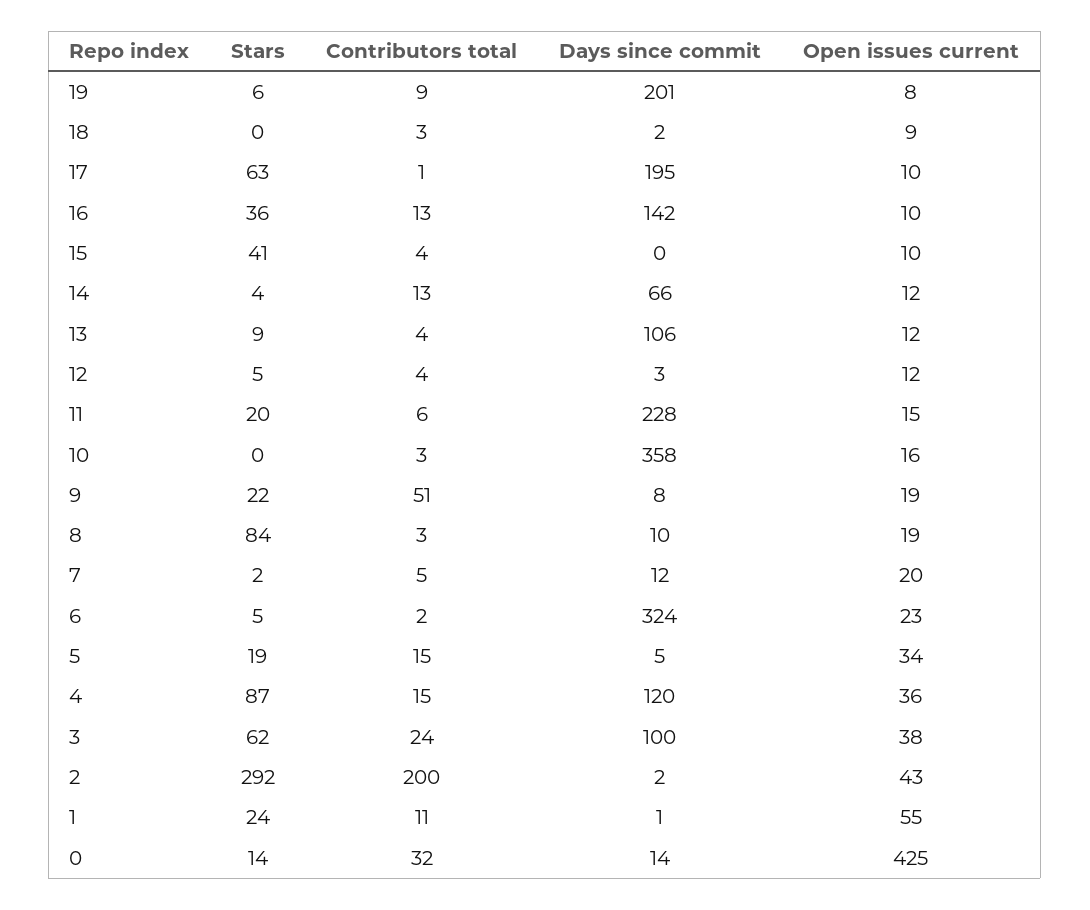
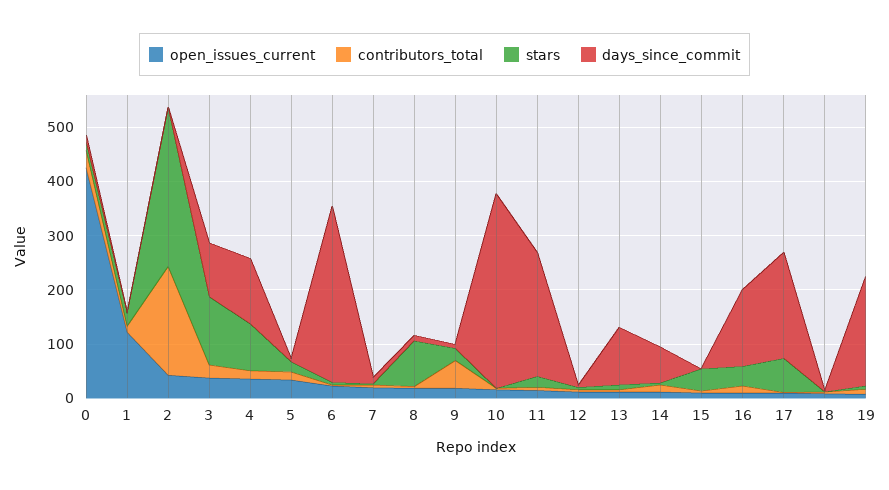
  {
    "Stars": {
      "19": 6,
      "18": 0,
      "17": 63,
      "16": 36,
      "15": 41,
      "14": 4,
      "13": 9,
      "12": 5,
      "11": 20,
      "10": 0,
      "9": 22,
      "8": 84,
      "7": 2,
      "6": 5,
      "5": 19,
      "4": 87,
-     "3": 62,
+     "3": 120,
      "2": 292,
      "1": 24,
      "0": 14
    },
    "Contributors total": {
      "19": 9,
      "18": 3,
      "17": 1,
      "16": 13,
      "15": 4,
      "14": 13,
      "13": 4,
      "12": 4,
      "11": 6,
      "10": 3,
      "9": 51,
      "8": 3,
      "7": 5,
      "6": 2,
      "5": 15,
      "4": 15,
      "3": 24,
      "2": 200,
      "1": 11,
      "0": 32
    },
    "Days since commit": {
      "19": 201,
      "18": 2,
      "17": 195,
      "16": 142,
      "15": 0,
      "14": 66,
      "13": 106,
      "12": 3,
      "11": 228,
      "10": 358,
      "9": 8,
      "8": 10,
      "7": 12,
      "6": 324,
      "5": 5,
      "4": 120,
      "3": 100,
      "2": 2,
      "1": 1,
      "0": 14
    },
    "Open issues current": {
      "19": 8,
      "18": 9,
      "17": 10,
      "16": 10,
      "15": 10,
      "14": 12,
      "13": 12,
      "12": 12,
      "11": 15,
      "10": 16,
      "9": 19,
      "8": 19,
      "7": 20,
      "6": 23,
      "5": 34,
      "4": 36,
      "3": 38,
      "2": 43,
-     "1": 55,
+     "1": 120,
      "0": 425
    }
  }

